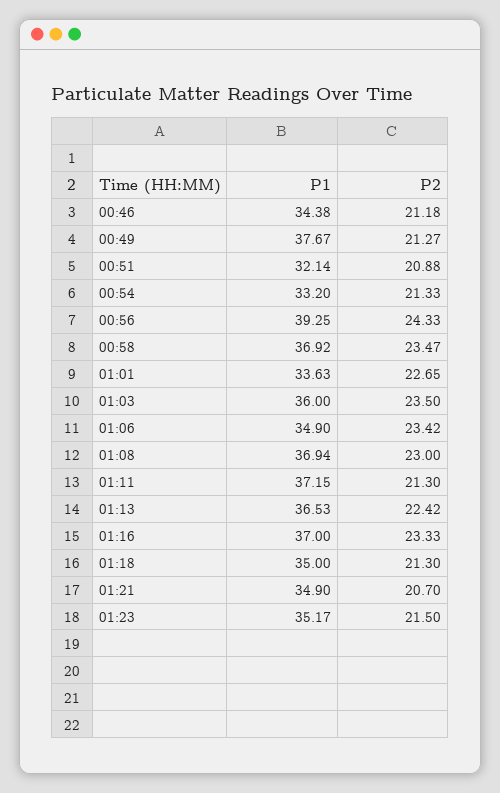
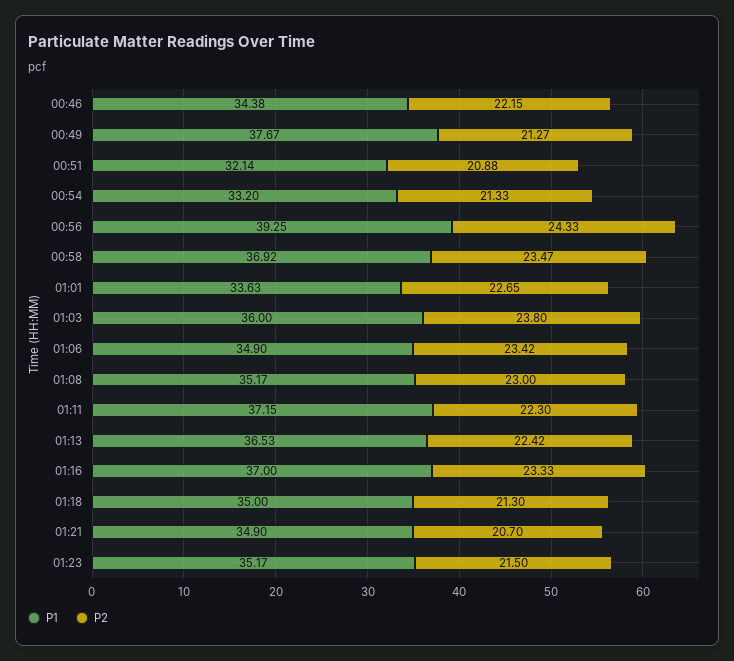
  {
    "P1": {
      "00:46": 34.38,
      "00:49": 37.67,
      "00:51": 32.14,
      "00:54": 33.2,
      "00:56": 39.25,
      "00:58": 36.92,
      "01:01": 33.63,
      "01:03": 36,
      "01:06": 34.9,
-     "01:08": 36.94,
+     "01:08": 35.17,
      "01:11": 37.15,
      "01:13": 36.53,
      "01:16": 37,
      "01:18": 35,
      "01:21": 34.9,
      "01:23": 35.17
    },
    "P2": {
-     "00:46": 21.18,
+     "00:46": 22.15,
      "00:49": 21.27,
      "00:51": 20.88,
      "00:54": 21.33,
      "00:56": 24.33,
      "00:58": 23.47,
      "01:01": 22.65,
-     "01:03": 23.5,
+     "01:03": 23.8,
      "01:06": 23.42,
      "01:08": 23,
-     "01:11": 21.3,
+     "01:11": 22.3,
      "01:13": 22.42,
      "01:16": 23.33,
      "01:18": 21.3,
      "01:21": 20.7,
      "01:23": 21.5
    }
  }

